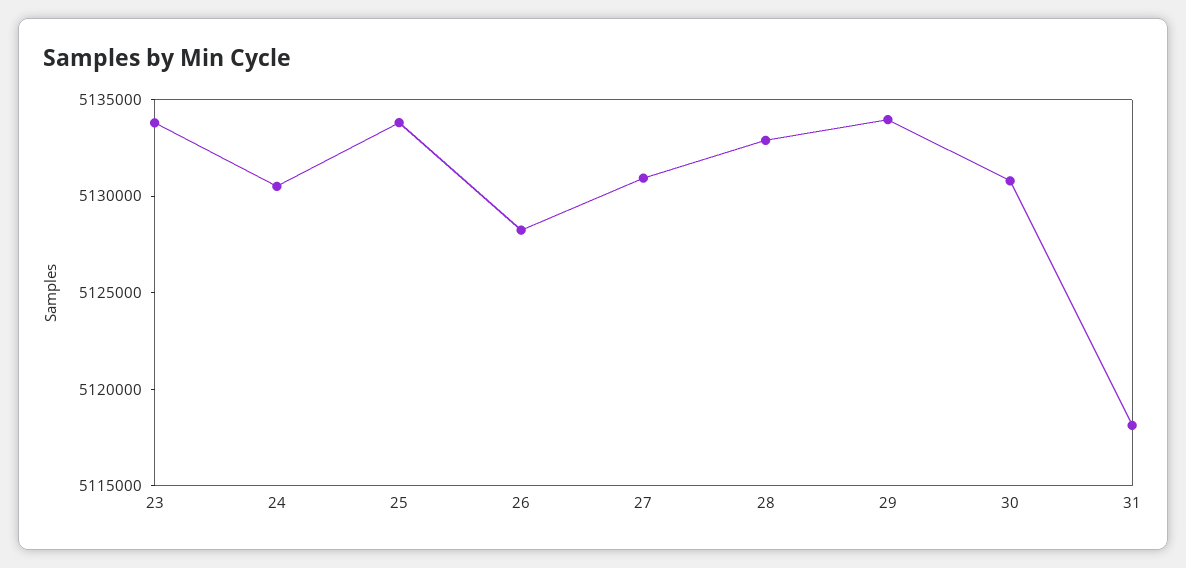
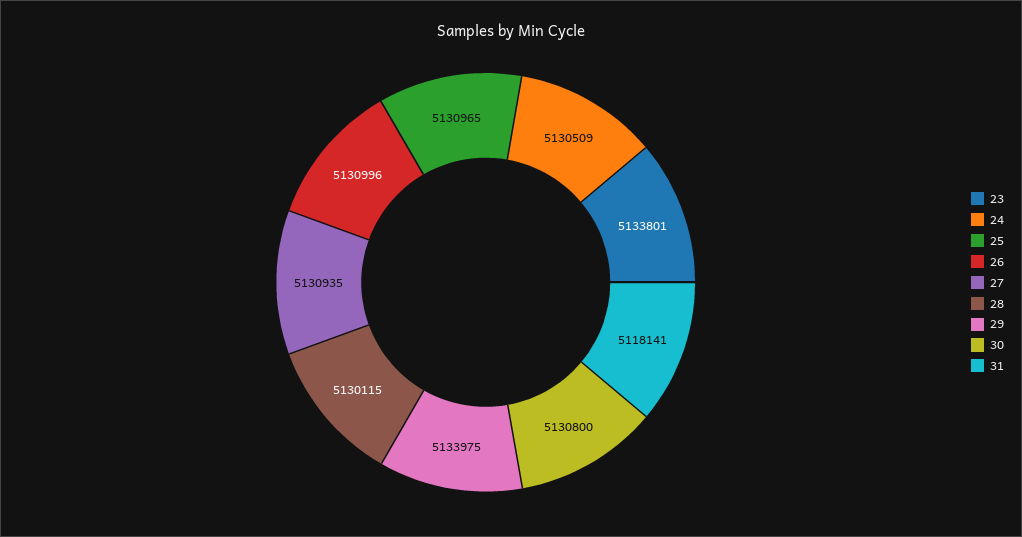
  {
    "23": 5133801,
    "24": 5130509,
-   "25": 5134000,
+   "25": 5130965,
-   "26": 5128000,
+   "26": 5130996,
    "27": 5130935,
-   "28": 5133000,
+   "28": 5130115,
    "29": 5133975,
    "30": 5130800,
    "31": 5118141
  }

